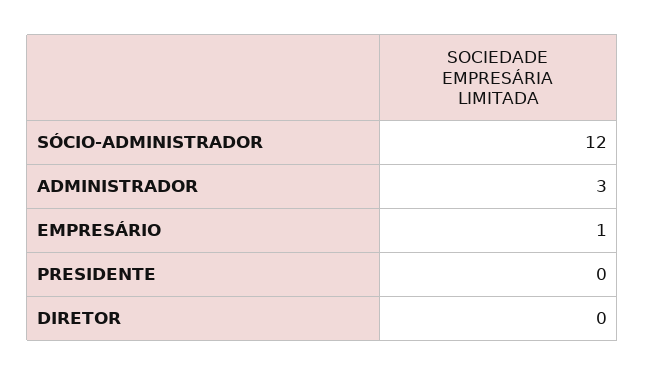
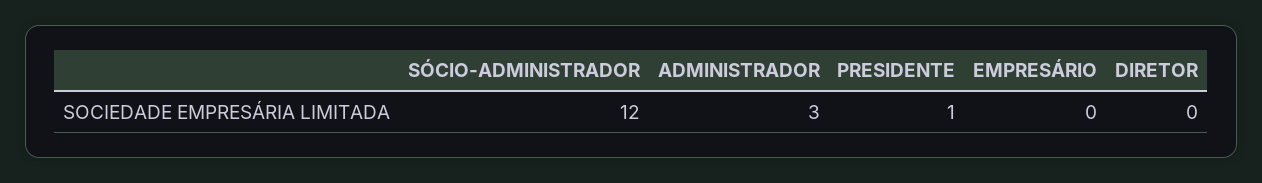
  {
    "SÓCIO-ADMINISTRADOR": 12,
    "ADMINISTRADOR": 3,
-   "EMPRESÁRIO": 1,
+   "EMPRESÁRIO": 0,
-   "PRESIDENTE": 0,
+   "PRESIDENTE": 1,
    "DIRETOR": 0
  }

